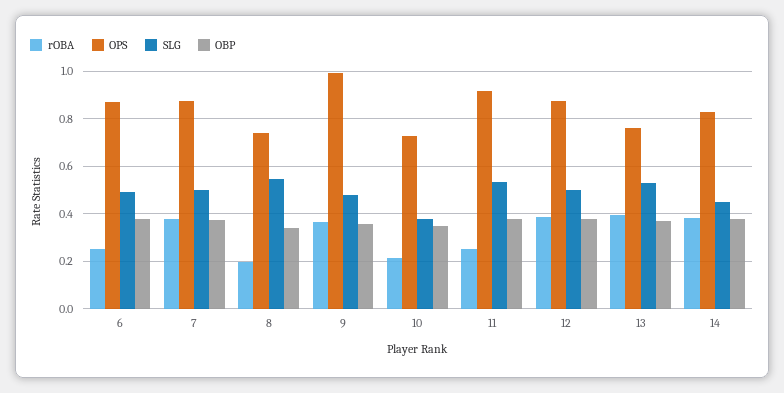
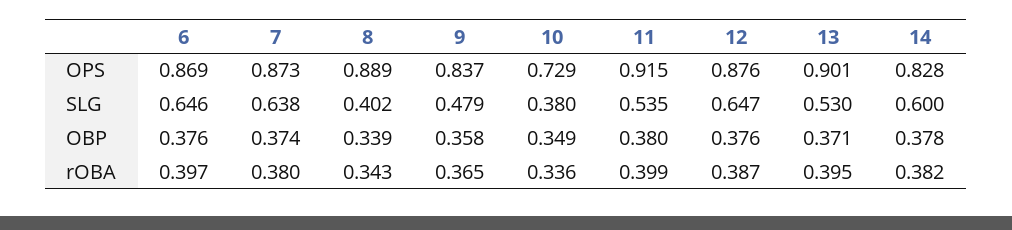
  {
    "rOBA": {
-     "6": 0.25,
+     "6": 0.397,
      "7": 0.38,
-     "8": 0.2,
+     "8": 0.343,
      "9": 0.365,
-     "10": 0.2,
+     "10": 0.336,
-     "11": 0.25,
+     "11": 0.399,
      "12": 0.387,
      "13": 0.395,
      "14": 0.382
    },
    "OPS": {
      "6": 0.869,
      "7": 0.873,
-     "8": 0.75,
+     "8": 0.889,
-     "9": 1,
+     "9": 0.837,
      "10": 0.729,
      "11": 0.915,
      "12": 0.876,
-     "13": 0.75,
+     "13": 0.901,
      "14": 0.828
    },
    "SLG": {
-     "6": 0.5,
+     "6": 0.646,
-     "7": 0.5,
+     "7": 0.638,
-     "8": 0.55,
+     "8": 0.402,
      "9": 0.479,
      "10": 0.38,
      "11": 0.535,
-     "12": 0.5,
+     "12": 0.647,
      "13": 0.53,
-     "14": 0.45
+     "14": 0.6
    },
    "OBP": {
      "6": 0.376,
      "7": 0.374,
      "8": 0.339,
      "9": 0.358,
      "10": 0.349,
      "11": 0.38,
      "12": 0.376,
      "13": 0.371,
      "14": 0.378
    }
  }

